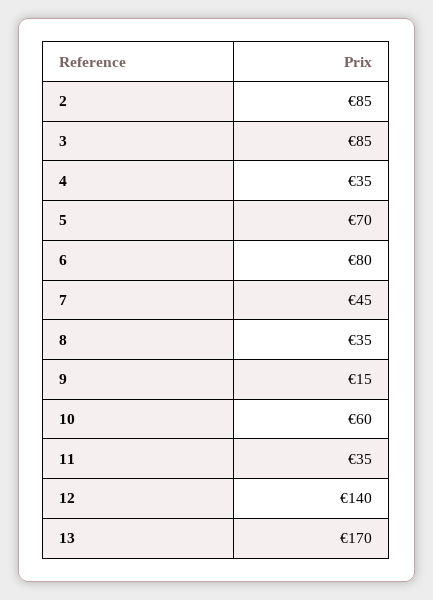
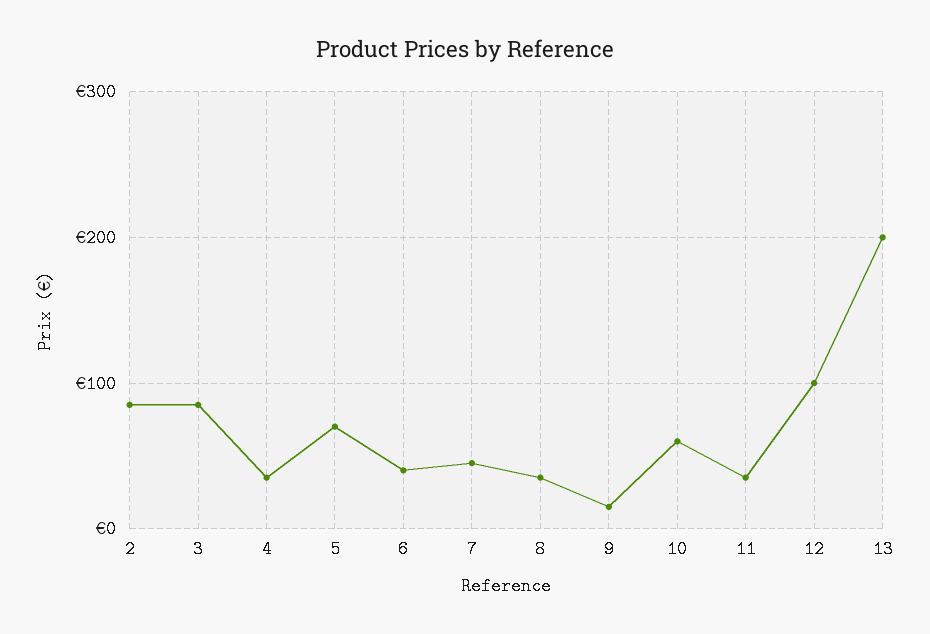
  {
    "2": 85,
    "3": 85,
    "4": 35,
    "5": 70,
-   "6": 80,
+   "6": 40,
    "7": 45,
    "8": 35,
    "9": 15,
    "10": 60,
    "11": 35,
-   "12": 140,
+   "12": 100,
-   "13": 170
+   "13": 200
  }

